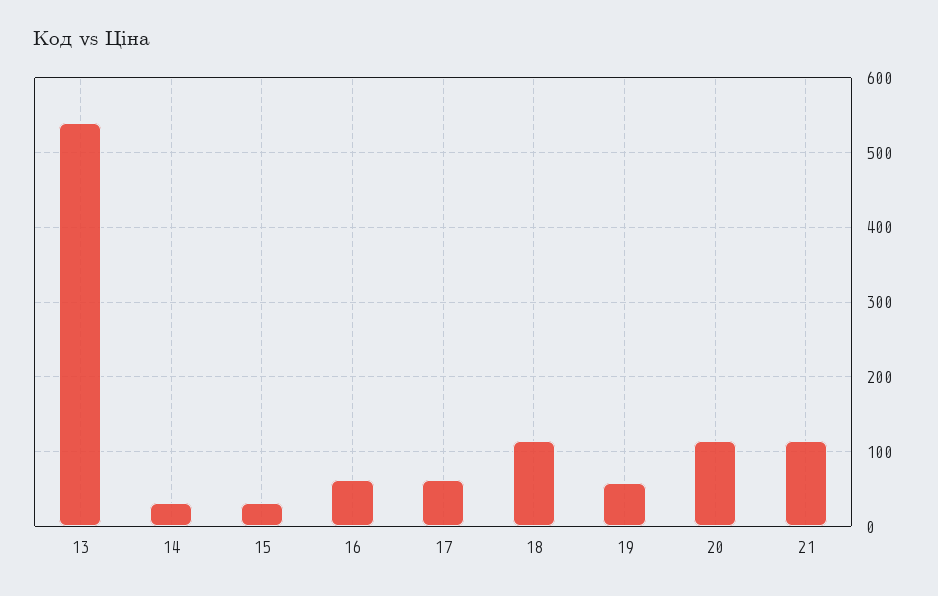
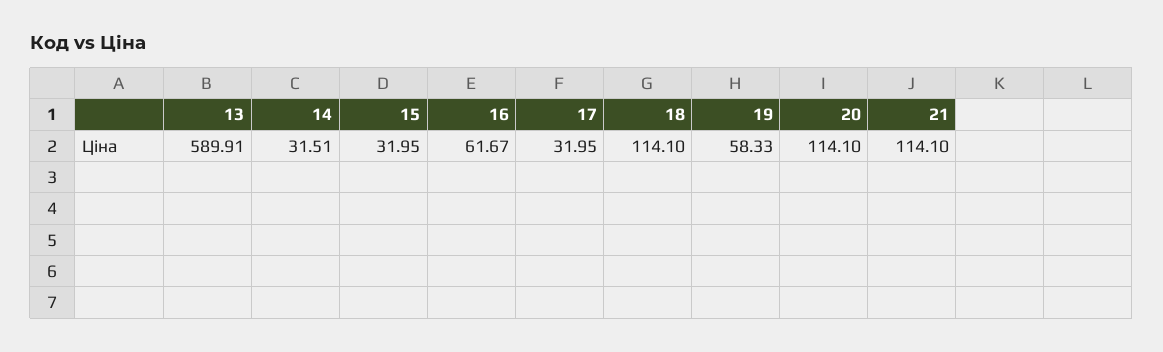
  {
-   "13": 540,
+   "13": 589.91,
    "14": 31.51,
    "15": 31.95,
    "16": 61.67,
-   "17": 60,
+   "17": 31.95,
    "18": 114.1,
    "19": 58.33,
    "20": 114.1,
    "21": 114.1
  }

